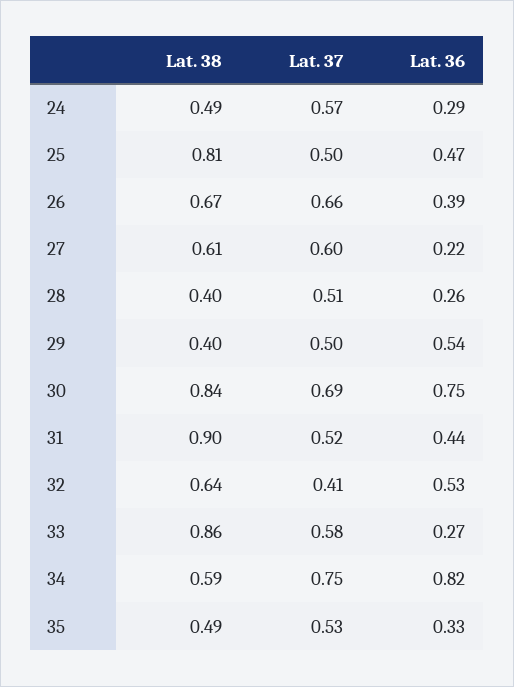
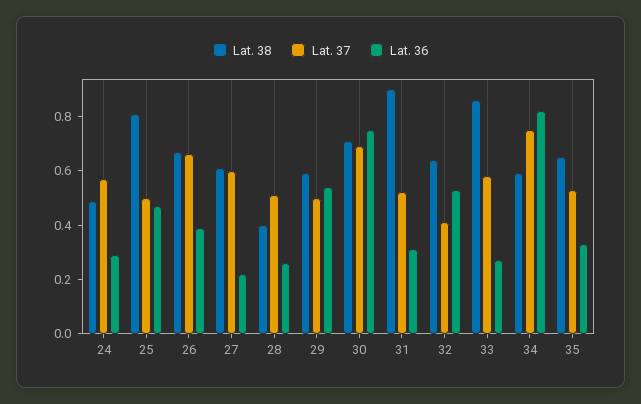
  {
    "Lat. 38": {
      "24": 0.49,
      "25": 0.81,
      "26": 0.67,
      "27": 0.61,
      "28": 0.4,
-     "29": 0.4,
+     "29": 0.6,
-     "30": 0.84,
+     "30": 0.7,
      "31": 0.9,
      "32": 0.64,
      "33": 0.86,
      "34": 0.59,
-     "35": 0.49
+     "35": 0.65
    },
    "Lat. 37": {
      "24": 0.57,
      "25": 0.5,
      "26": 0.66,
      "27": 0.6,
      "28": 0.51,
      "29": 0.5,
      "30": 0.69,
      "31": 0.52,
      "32": 0.41,
      "33": 0.58,
      "34": 0.75,
      "35": 0.53
    },
    "Lat. 36": {
      "24": 0.29,
      "25": 0.47,
      "26": 0.39,
      "27": 0.22,
      "28": 0.26,
      "29": 0.54,
      "30": 0.75,
-     "31": 0.44,
+     "31": 0.3,
      "32": 0.53,
      "33": 0.27,
      "34": 0.82,
      "35": 0.33
    }
  }

